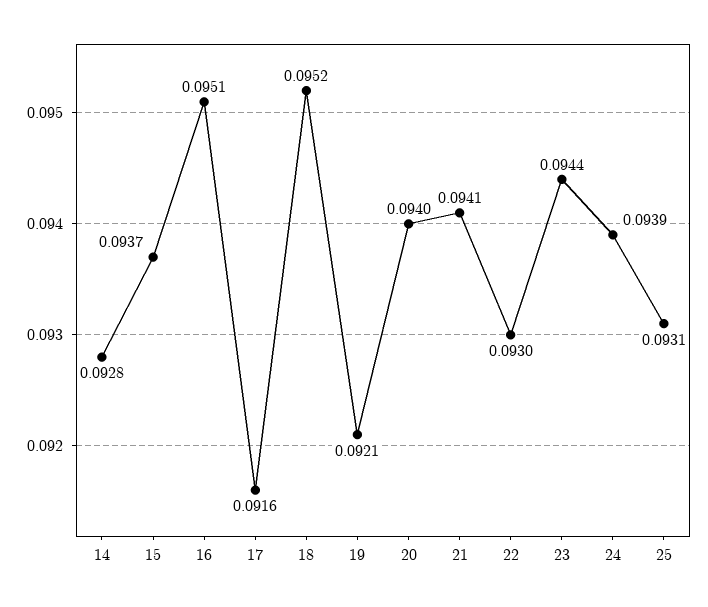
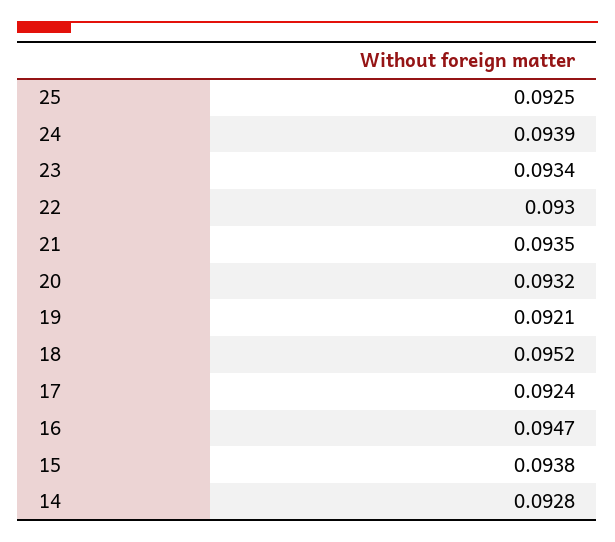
  {
    "14": 0.0928,
-   "15": 0.0937,
+   "15": 0.0938,
-   "16": 0.0951,
+   "16": 0.0947,
-   "17": 0.0916,
+   "17": 0.0924,
    "18": 0.0952,
    "19": 0.0921,
-   "20": 0.094,
+   "20": 0.0932,
-   "21": 0.0941,
+   "21": 0.0935,
    "22": 0.093,
-   "23": 0.0944,
+   "23": 0.0934,
    "24": 0.0939,
-   "25": 0.0931
+   "25": 0.0925
  }

